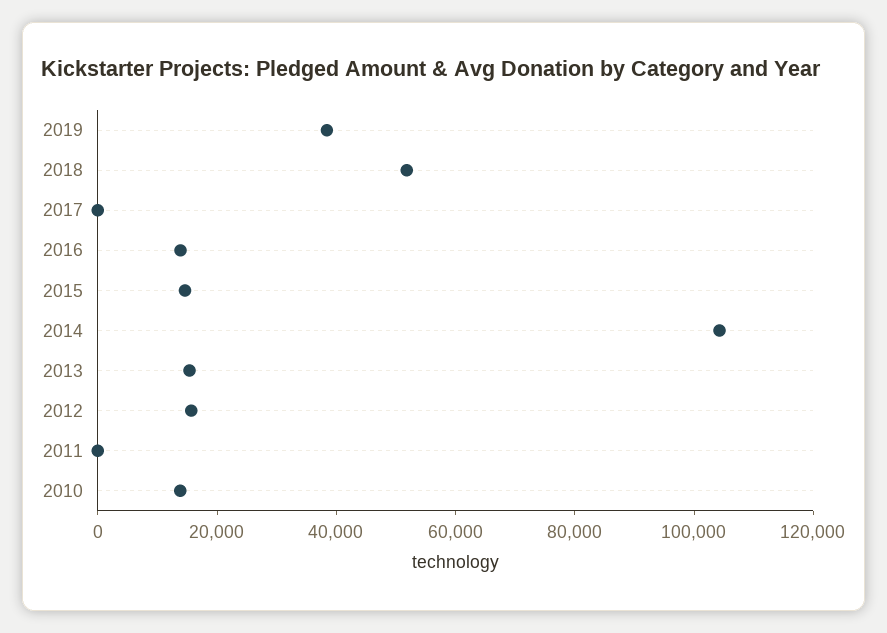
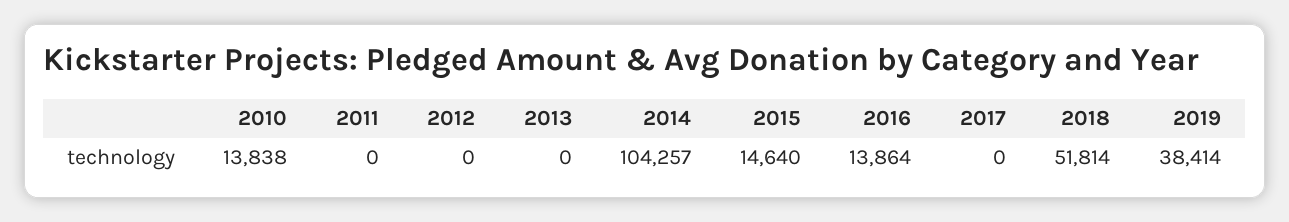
  {
    "2019": 38414,
    "2018": 51814,
    "2017": 0,
    "2016": 13864,
    "2015": 14640,
    "2014": 104257,
-   "2013": 15000,
+   "2013": 0,
-   "2012": 15000,
+   "2012": 0,
    "2011": 0,
    "2010": 13838
  }

